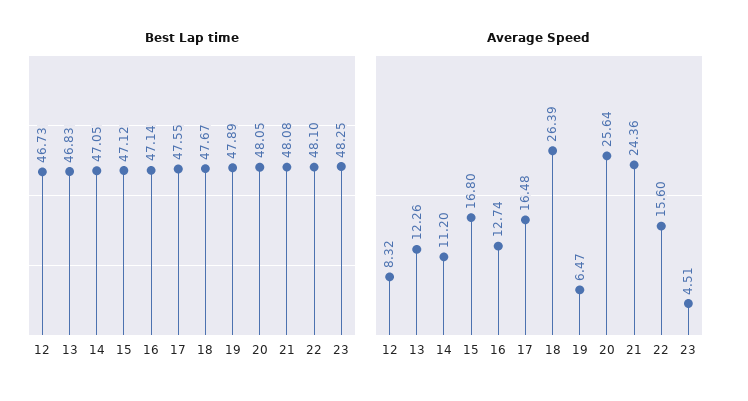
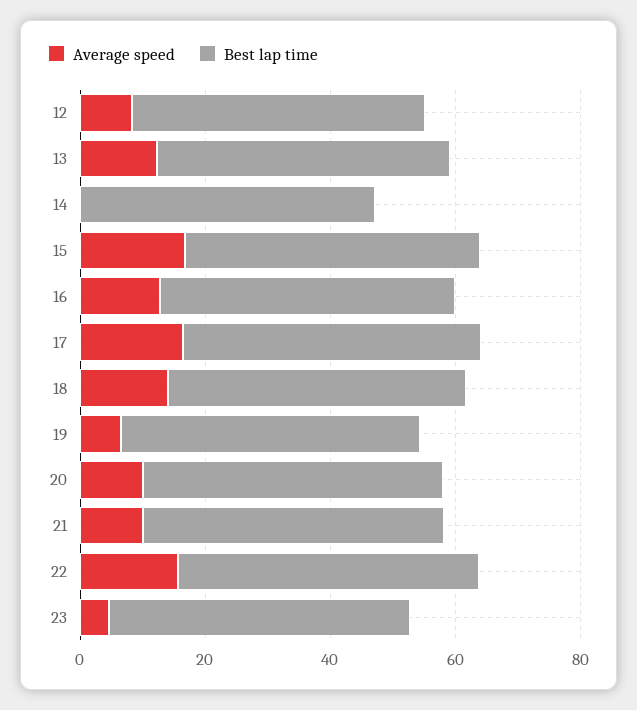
  {
    "Best Lap time": {
      "12": 46.73,
      "13": 46.83,
      "14": 47.05,
      "15": 47.12,
      "16": 47.14,
      "17": 47.55,
      "18": 47.67,
      "19": 47.89,
      "20": 48.05,
      "21": 48.08,
      "22": 48.1,
      "23": 48.25
    },
    "Average Speed": {
      "12": 8.32,
      "13": 12.26,
-     "14": 11.2,
+     "14": 0,
      "15": 16.8,
      "16": 12.74,
      "17": 16.48,
-     "18": 26.39,
+     "18": 15,
      "19": 6.47,
-     "20": 25.64,
+     "20": 10,
-     "21": 24.36,
+     "21": 10,
      "22": 15.6,
      "23": 4.51
    }
  }

